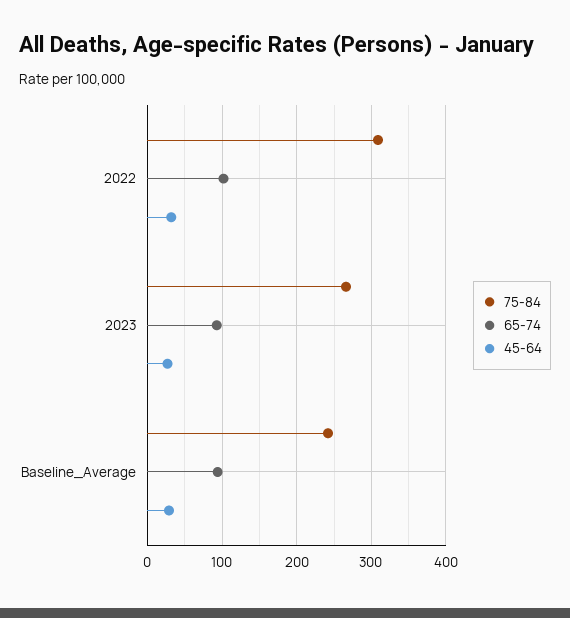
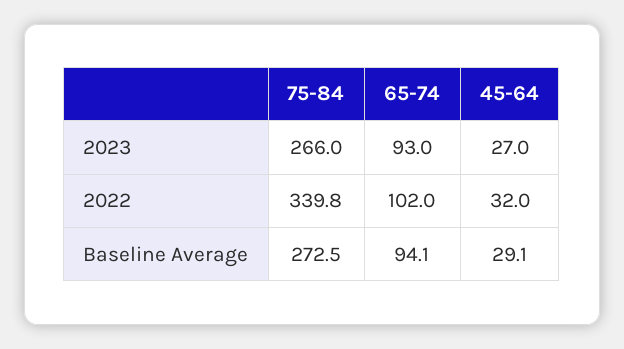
  {
    "75-84": {
-     "2022": 310,
+     "2022": 339.8,
      "2023": 266,
-     "Baseline_Average": 240
+     "Baseline_Average": 272.5
    },
    "65-74": {
      "2022": 102,
      "2023": 93,
      "Baseline_Average": 94.1
    },
    "45-64": {
      "2022": 32,
      "2023": 27,
      "Baseline_Average": 29.1
    }
  }

